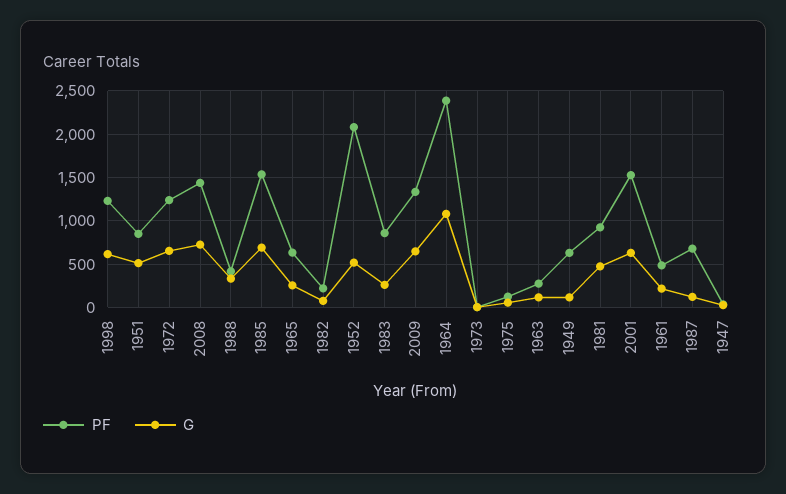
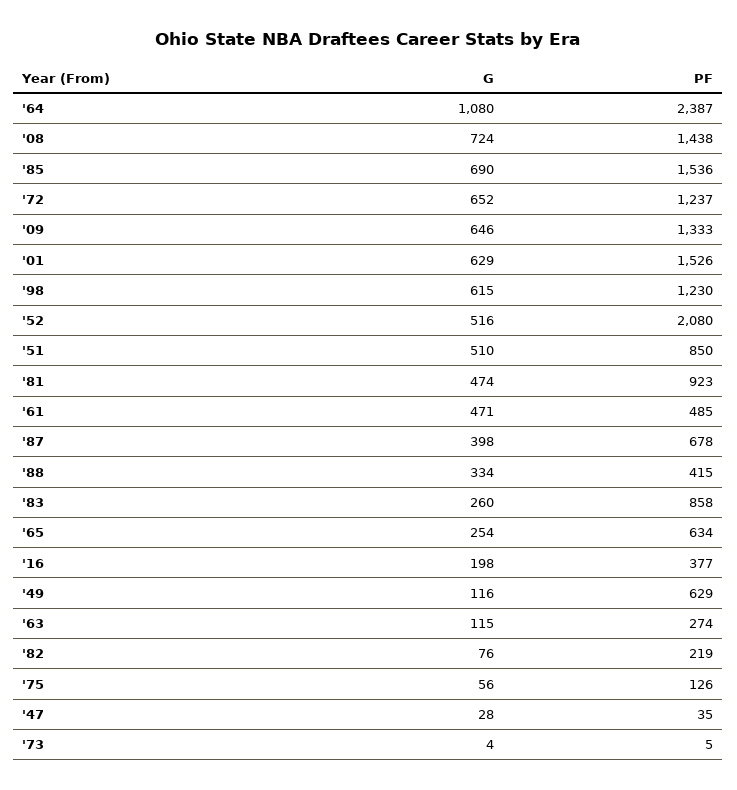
  {
    "PF": {
      "1998": 1230,
      "1951": 850,
      "1972": 1237,
      "2008": 1438,
      "1988": 415,
      "1985": 1536,
      "1965": 634,
      "1982": 219,
      "1952": 2080,
      "1983": 858,
      "2009": 1333,
      "1964": 2387,
      "1973": 5,
      "1975": 126,
      "1963": 274,
      "1949": 629,
      "1981": 923,
      "2001": 1526,
      "1961": 485,
      "1987": 678,
-     "1947": 35
+     "1947": 35,
+     "'16": 377
    },
    "G": {
      "1998": 615,
      "1951": 510,
      "1972": 652,
      "2008": 724,
      "1988": 334,
      "1985": 690,
      "1965": 254,
      "1982": 76,
      "1952": 516,
      "1983": 260,
      "2009": 646,
      "1964": 1080,
      "1973": 4,
      "1975": 56,
      "1963": 115,
      "1949": 116,
      "1981": 474,
      "2001": 629,
-     "1961": 200,
+     "1961": 471,
-     "1987": 100,
+     "1987": 398,
-     "1947": 28
+     "1947": 28,
+     "'16": 198
    }
  }

